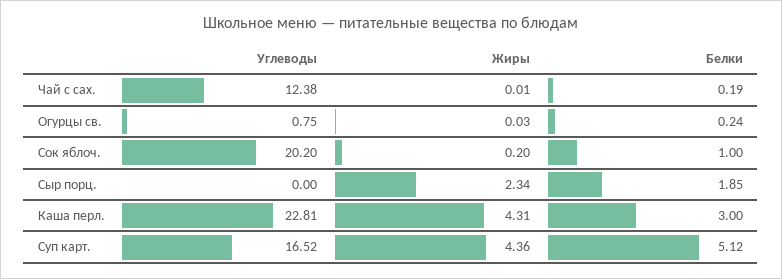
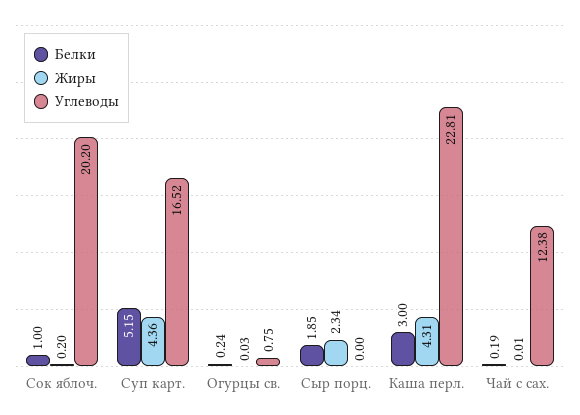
  {
    "Углеводы": {
      "Чай с сах.": 12.38,
      "Огурцы св.": 0.75,
      "Сок яблоч.": 20.2,
      "Сыр порц.": 0,
      "Каша перл.": 22.81,
      "Суп карт.": 16.52
    },
    "Жиры": {
      "Чай с сах.": 0.01,
      "Огурцы св.": 0.03,
      "Сок яблоч.": 0.2,
      "Сыр порц.": 2.34,
      "Каша перл.": 4.31,
      "Суп карт.": 4.36
    },
    "Белки": {
      "Чай с сах.": 0.19,
      "Огурцы св.": 0.24,
      "Сок яблоч.": 1,
      "Сыр порц.": 1.85,
      "Каша перл.": 3,
-     "Суп карт.": 5.12
+     "Суп карт.": 5.15
    }
  }

